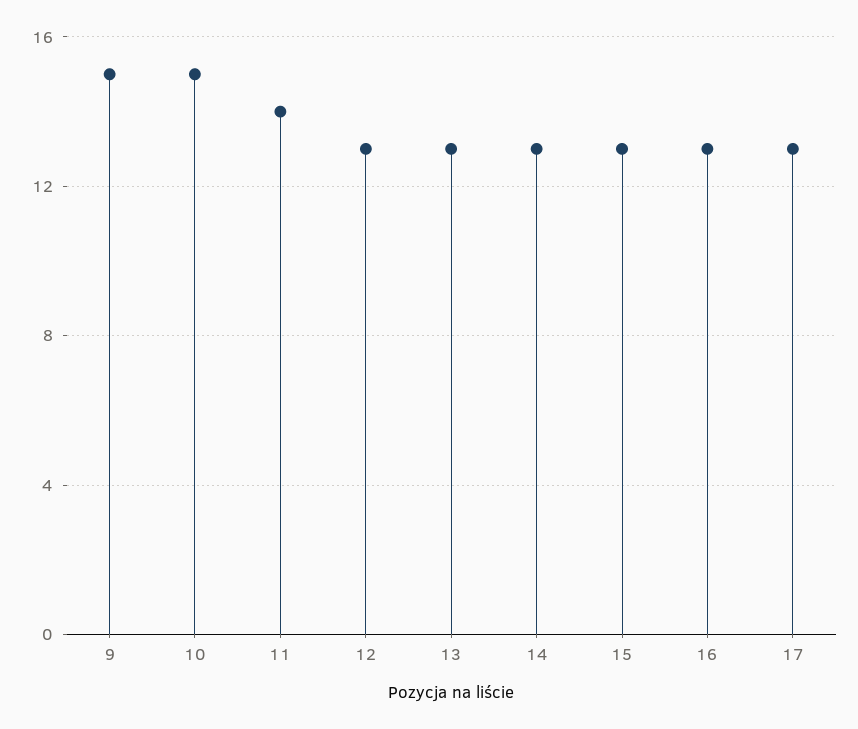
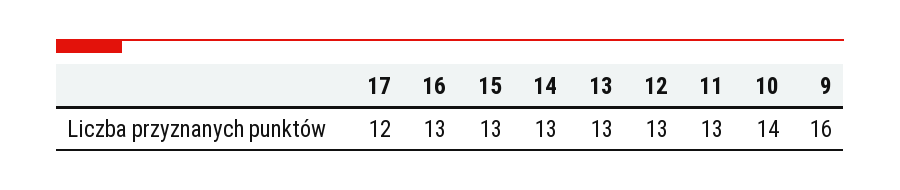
  {
-   "9": 15,
+   "9": 16,
-   "10": 15,
+   "10": 14,
-   "11": 14,
+   "11": 13,
    "12": 13,
    "13": 13,
    "14": 13,
    "15": 13,
    "16": 13,
-   "17": 13
+   "17": 12
  }

